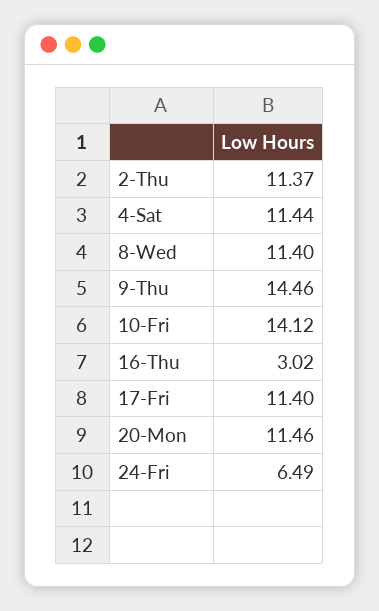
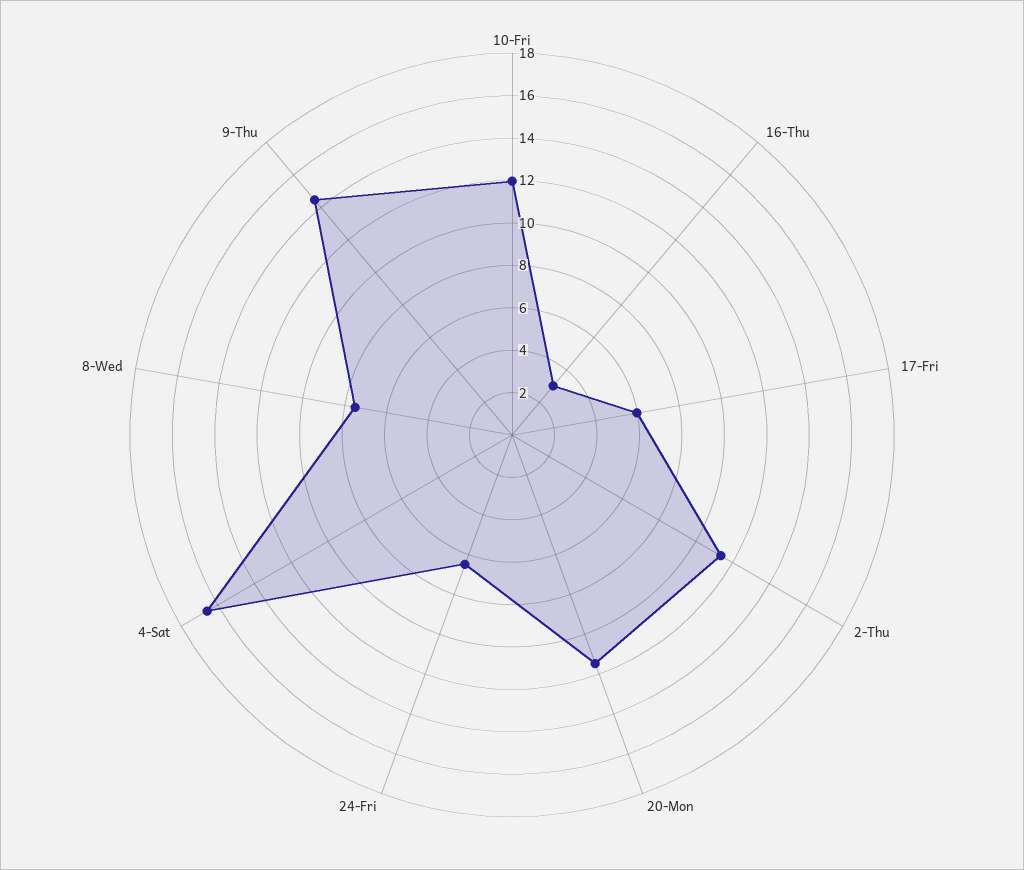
  {
    "2-Thu": 11.37,
-   "4-Sat": 11.44,
+   "4-Sat": 16.5,
-   "8-Wed": 11.4,
+   "8-Wed": 7.5,
    "9-Thu": 14.46,
-   "10-Fri": 14.12,
+   "10-Fri": 12,
    "16-Thu": 3.02,
-   "17-Fri": 11.4,
+   "17-Fri": 6,
    "20-Mon": 11.46,
    "24-Fri": 6.49
  }

